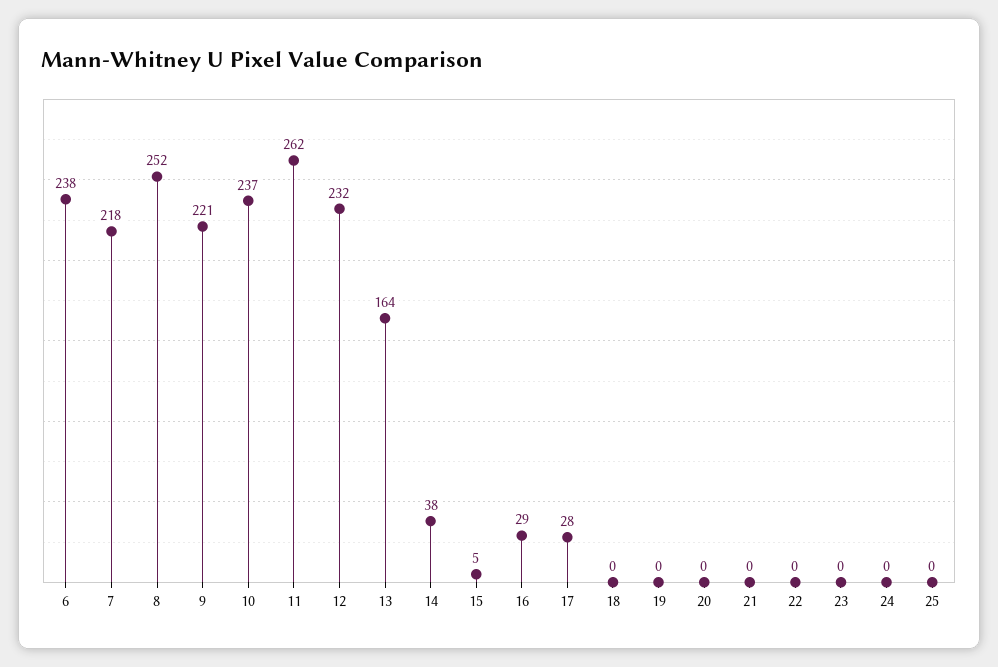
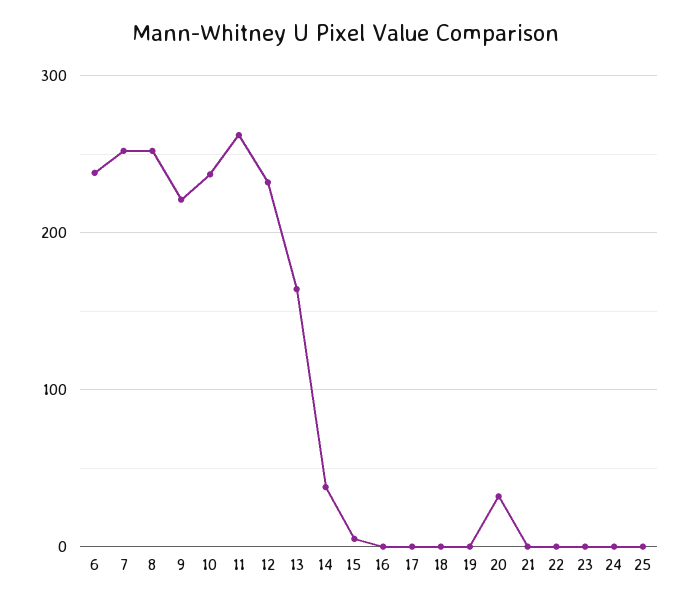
  {
    "6": 238,
-   "7": 218,
+   "7": 250,
    "8": 252,
    "9": 221,
    "10": 237,
    "11": 262,
    "12": 232,
    "13": 164,
    "14": 38,
    "15": 5,
-   "16": 29,
+   "16": 0,
-   "17": 28,
+   "17": 0,
    "18": 0,
    "19": 0,
-   "20": 0,
+   "20": 30,
    "21": 0,
    "22": 0,
    "23": 0,
    "24": 0,
    "25": 0
  }

